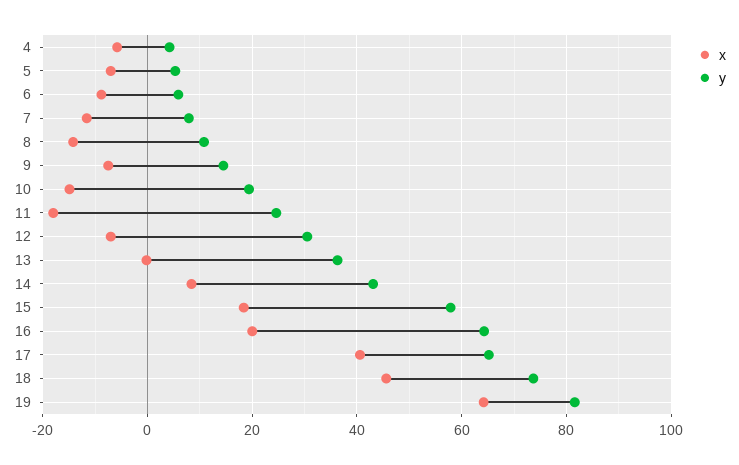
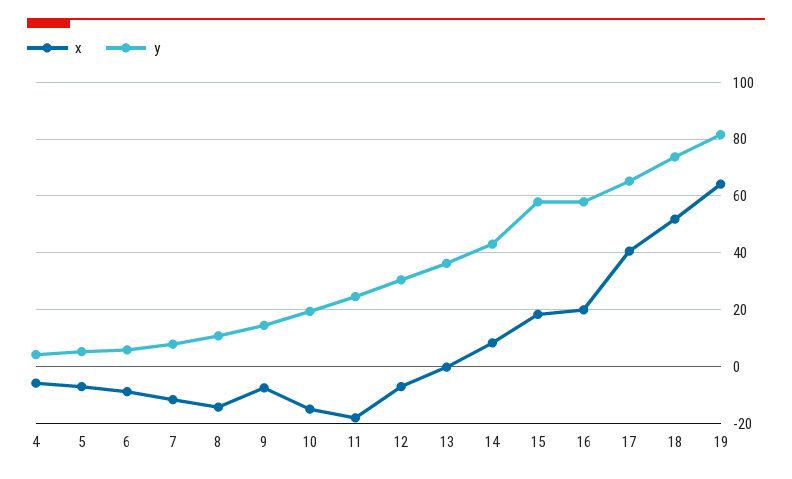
  {
    "x": {
      "4": -6,
      "5": -8,
      "6": -8,
      "7": -12,
      "8": -14,
      "9": -8,
      "10": -14,
      "11": -18,
      "12": -8,
      "13": 0,
      "14": 8,
      "15": 18,
      "16": 20,
      "17": 40,
-     "18": 46,
+     "18": 52.5,
      "19": 64
    },
    "y": {
      "4": 4,
      "5": 6,
      "6": 6,
      "7": 8,
      "8": 10,
      "9": 14,
      "10": 20,
      "11": 24,
      "12": 30,
      "13": 36,
      "14": 44,
      "15": 58,
-     "16": 64,
+     "16": 57.5,
      "17": 66,
      "18": 74,
      "19": 82
    }
  }

